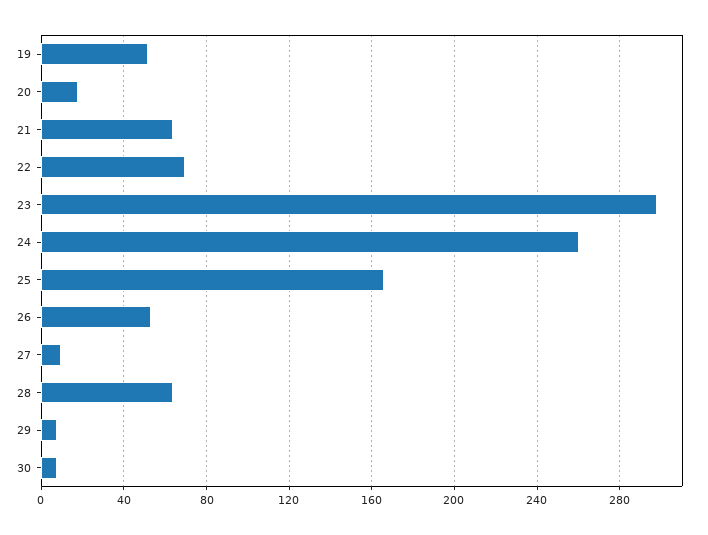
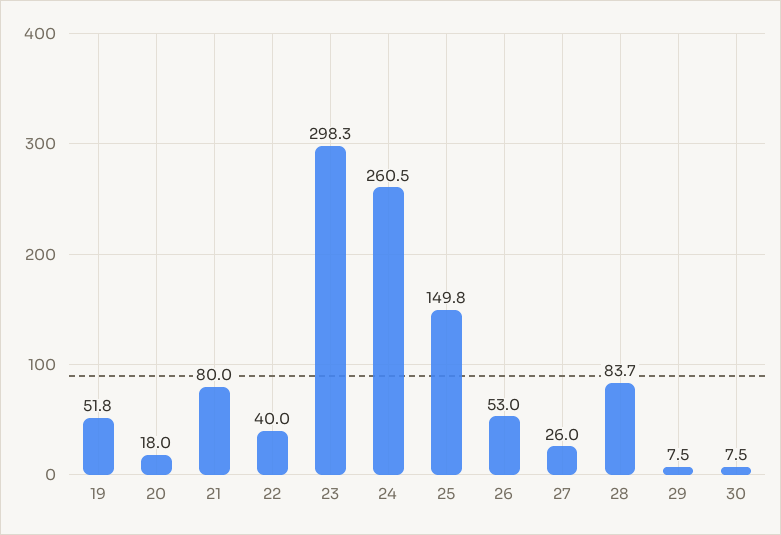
  {
    "19": 51.8,
    "20": 18,
-   "21": 65,
+   "21": 80,
-   "22": 70,
+   "22": 40,
    "23": 298.3,
    "24": 260.5,
-   "25": 165,
+   "25": 149.8,
    "26": 53,
-   "27": 10,
+   "27": 26,
-   "28": 65,
+   "28": 83.7,
    "29": 7.5,
    "30": 7.5
  }

